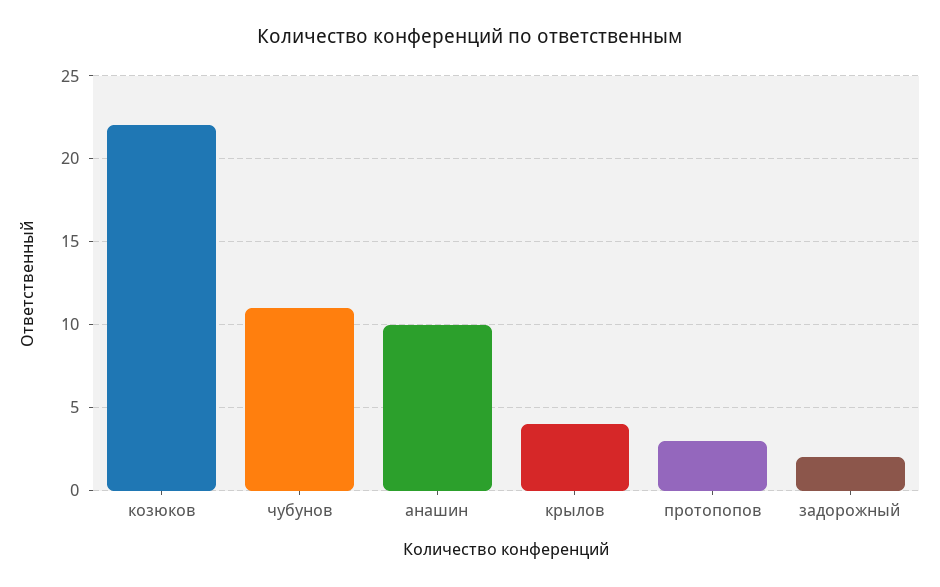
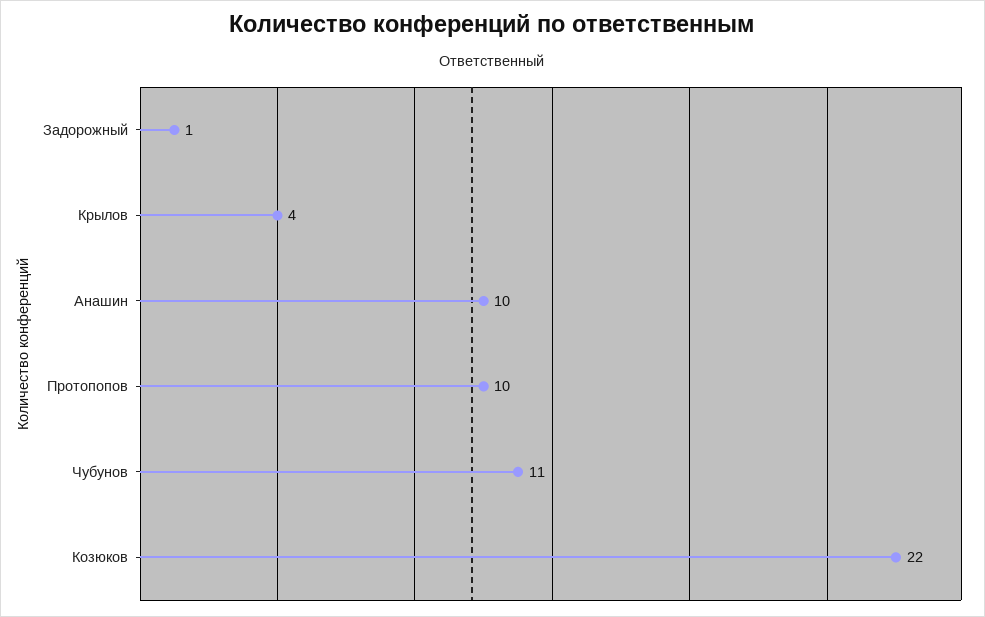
  {
    "козюков": 22,
    "чубунов": 11,
    "анашин": 10,
    "крылов": 4,
-   "протопопов": 3,
+   "протопопов": 10,
-   "задорожный": 2
+   "задорожный": 1
  }

